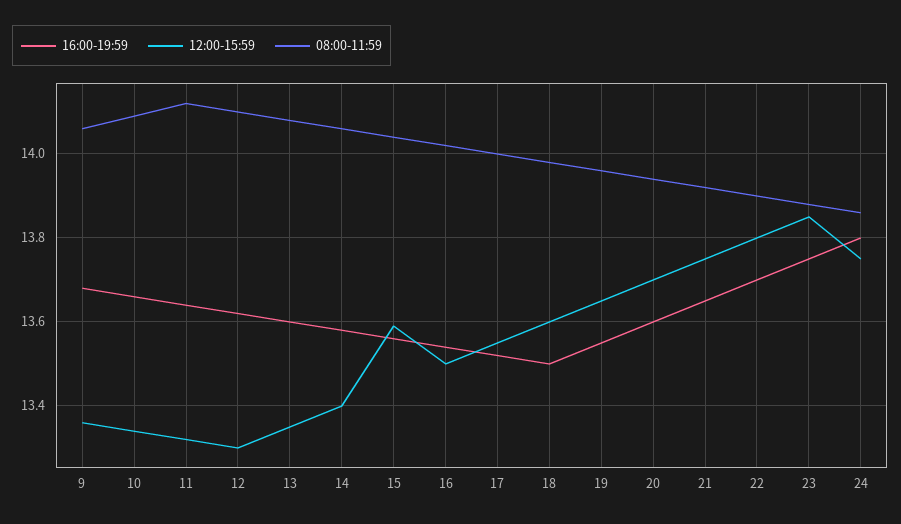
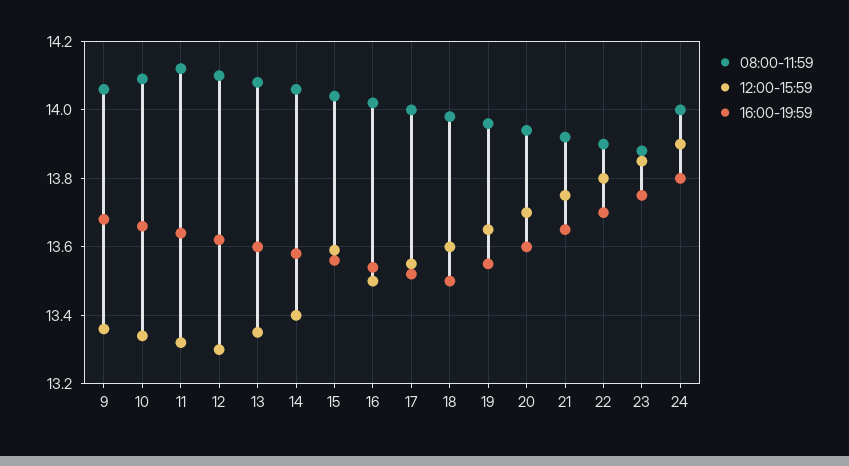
  {
    "16:00-19:59": {
      "9": 13.7,
      "10": 13.65,
      "11": 13.65,
      "12": 13.6,
      "13": 13.6,
      "14": 13.6,
      "15": 13.55,
      "16": 13.55,
      "17": 13.5,
      "18": 13.5,
      "19": 13.55,
      "20": 13.6,
      "21": 13.65,
      "22": 13.7,
      "23": 13.75,
      "24": 13.8
    },
    "12:00-15:59": {
      "9": 13.35,
      "10": 13.35,
      "11": 13.3,
      "12": 13.3,
      "13": 13.35,
      "14": 13.4,
      "15": 13.6,
      "16": 13.5,
      "17": 13.55,
      "18": 13.6,
      "19": 13.65,
      "20": 13.7,
      "21": 13.75,
      "22": 13.8,
      "23": 13.85,
-     "24": 13.75
+     "24": 13.9
    },
    "08:00-11:59": {
      "9": 14.05,
      "10": 14.1,
      "11": 14.1,
      "12": 14.1,
      "13": 14.1,
      "14": 14.05,
      "15": 14.05,
      "16": 14,
      "17": 14,
      "18": 14,
      "19": 13.95,
      "20": 13.95,
      "21": 13.9,
      "22": 13.9,
      "23": 13.9,
-     "24": 13.85
+     "24": 14
    }
  }

